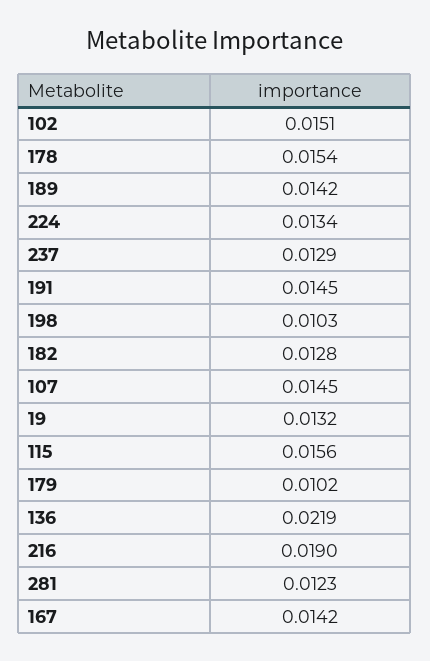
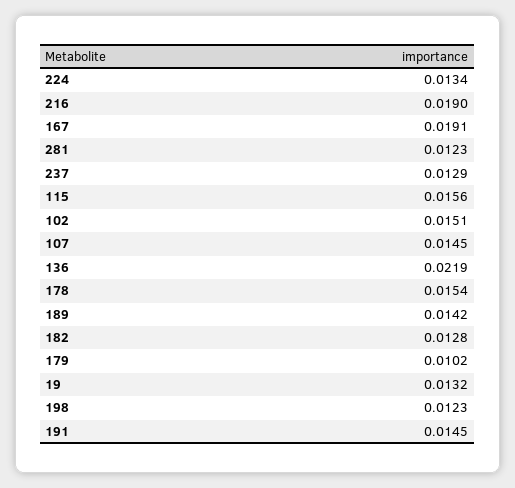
  {
    "102": 0.0151,
    "178": 0.0154,
    "189": 0.0142,
    "224": 0.0134,
    "237": 0.0129,
    "191": 0.0145,
-   "198": 0.0103,
+   "198": 0.0123,
    "182": 0.0128,
    "107": 0.0145,
    "19": 0.0132,
    "115": 0.0156,
    "179": 0.0102,
    "136": 0.0219,
    "216": 0.019,
    "281": 0.0123,
-   "167": 0.0142
+   "167": 0.0191
  }

